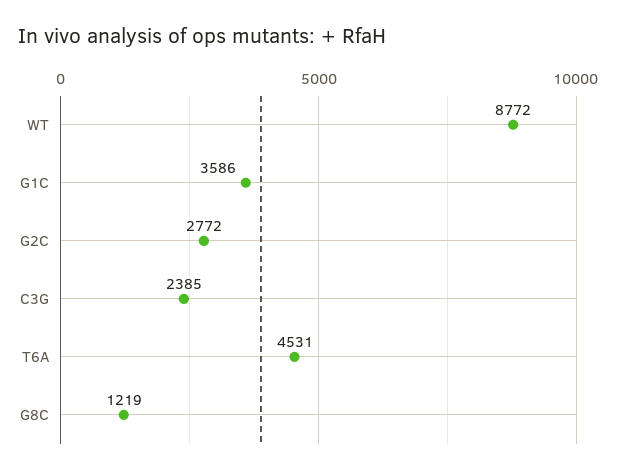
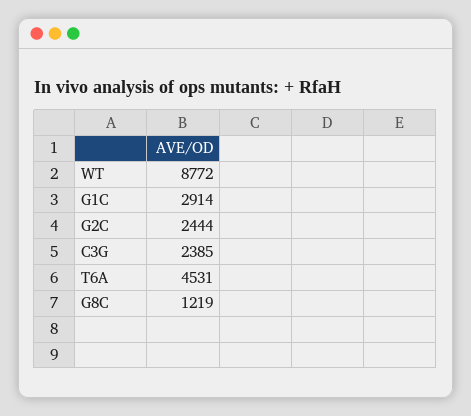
  {
    "WT": 8772,
-   "G1C": 3586,
+   "G1C": 2914,
-   "G2C": 2772,
+   "G2C": 2444,
    "C3G": 2385,
    "T6A": 4531,
    "G8C": 1219
  }

